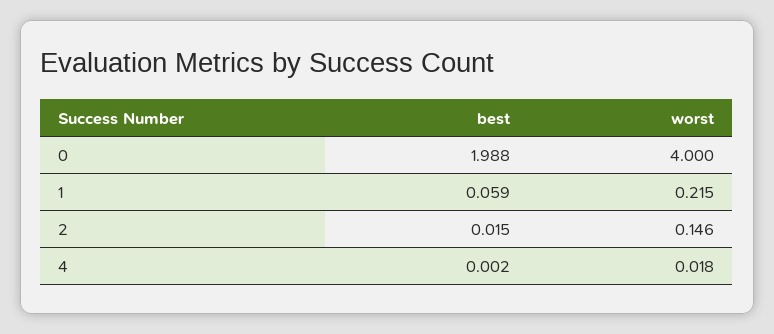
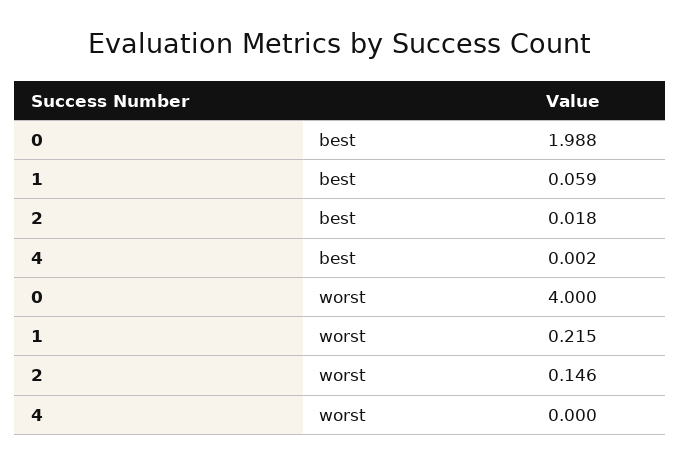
  {
    "best": {
      "0": 1.988,
      "1": 0.059,
-     "2": 0.015,
+     "2": 0.018,
      "4": 0.002
    },
    "worst": {
      "0": 4,
      "1": 0.215,
      "2": 0.146,
-     "4": 0.018
+     "4": 0
    }
  }

